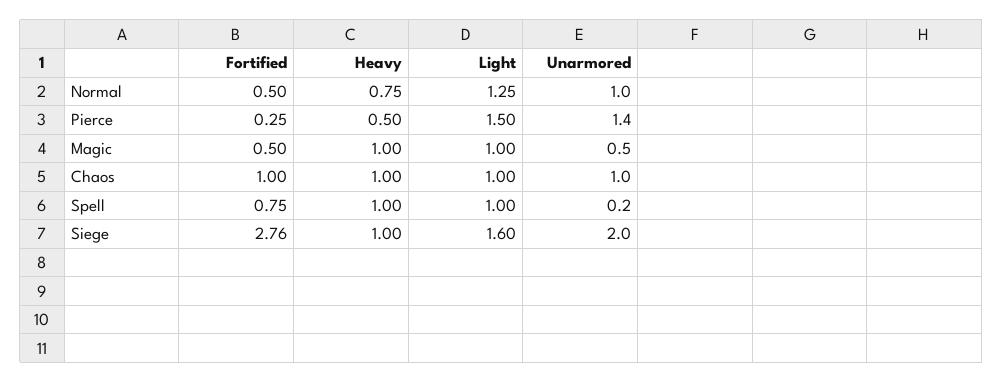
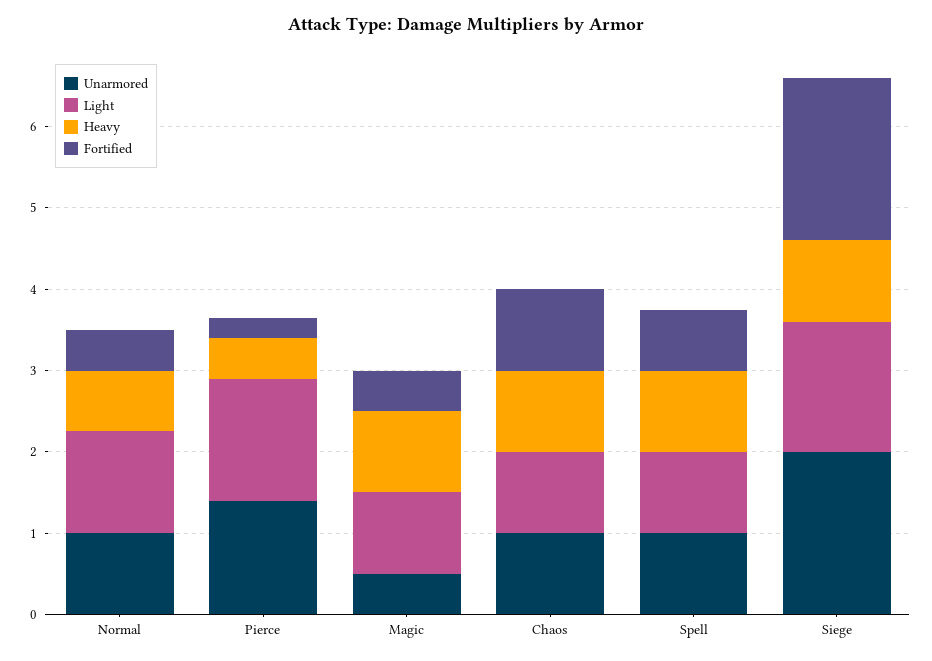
  {
    "Fortified": {
      "Normal": 0.5,
      "Pierce": 0.25,
      "Magic": 0.5,
      "Chaos": 1,
      "Spell": 0.75,
-     "Siege": 2.76
+     "Siege": 2
    },
    "Heavy": {
      "Normal": 0.75,
      "Pierce": 0.5,
      "Magic": 1,
      "Chaos": 1,
      "Spell": 1,
      "Siege": 1
    },
    "Light": {
      "Normal": 1.25,
      "Pierce": 1.5,
      "Magic": 1,
      "Chaos": 1,
      "Spell": 1,
      "Siege": 1.6
    },
    "Unarmored": {
      "Normal": 1,
      "Pierce": 1.4,
      "Magic": 0.5,
      "Chaos": 1,
-     "Spell": 0.2,
+     "Spell": 1,
      "Siege": 2
    }
  }

